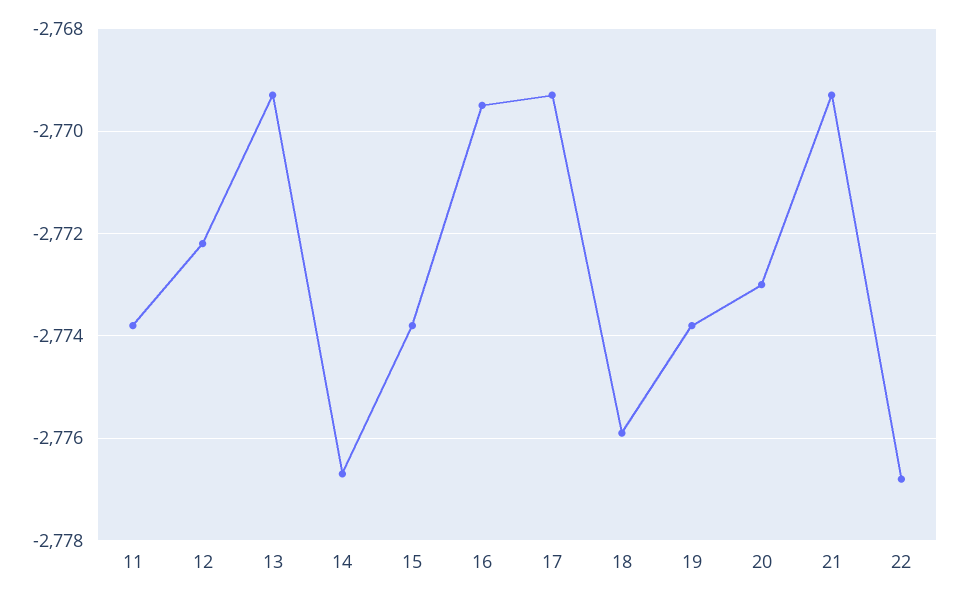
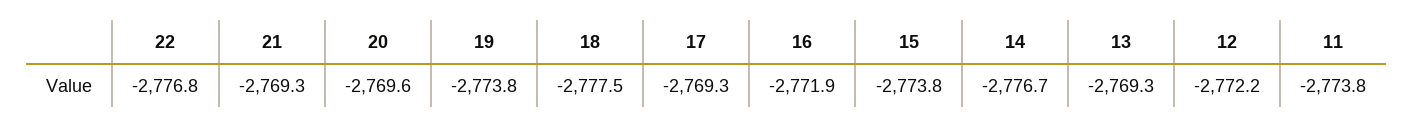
  {
    "11": -2773.8,
    "12": -2772.2,
    "13": -2769.3,
    "14": -2776.7,
    "15": -2773.8,
-   "16": -2769.5,
+   "16": -2771.9,
    "17": -2769.3,
-   "18": -2776,
+   "18": -2777.5,
    "19": -2773.8,
-   "20": -2773,
+   "20": -2769.6,
    "21": -2769.3,
    "22": -2776.8
  }

